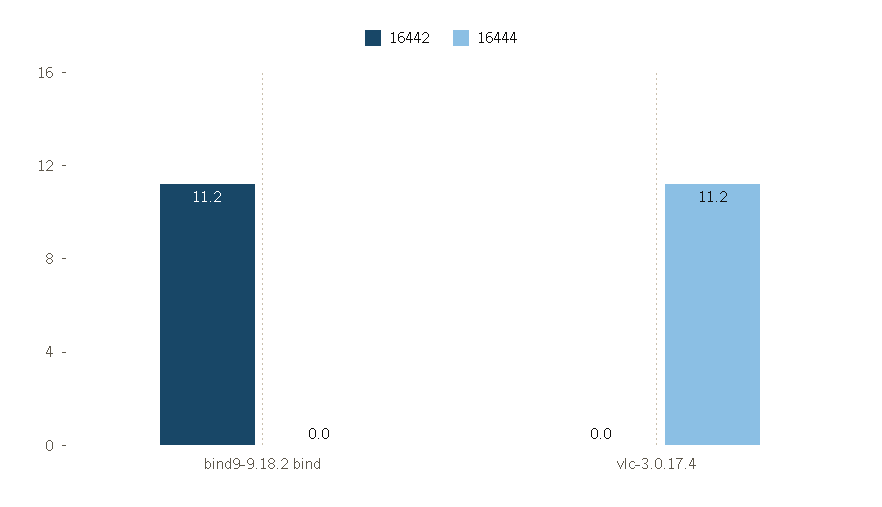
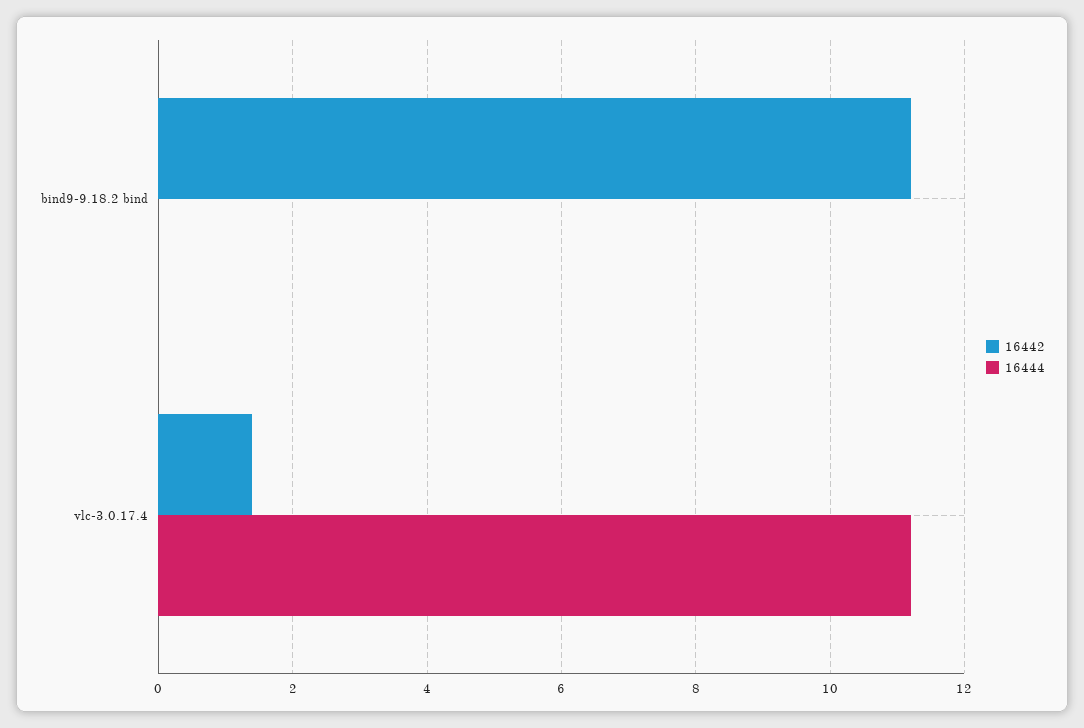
  {
    "16442": {
      "bind9-9.18.2 bind": 11.2,
-     "vlc-3.0.17.4": 0
+     "vlc-3.0.17.4": 1.5
    },
    "16444": {
      "bind9-9.18.2 bind": 0,
      "vlc-3.0.17.4": 11.2
    }
  }

